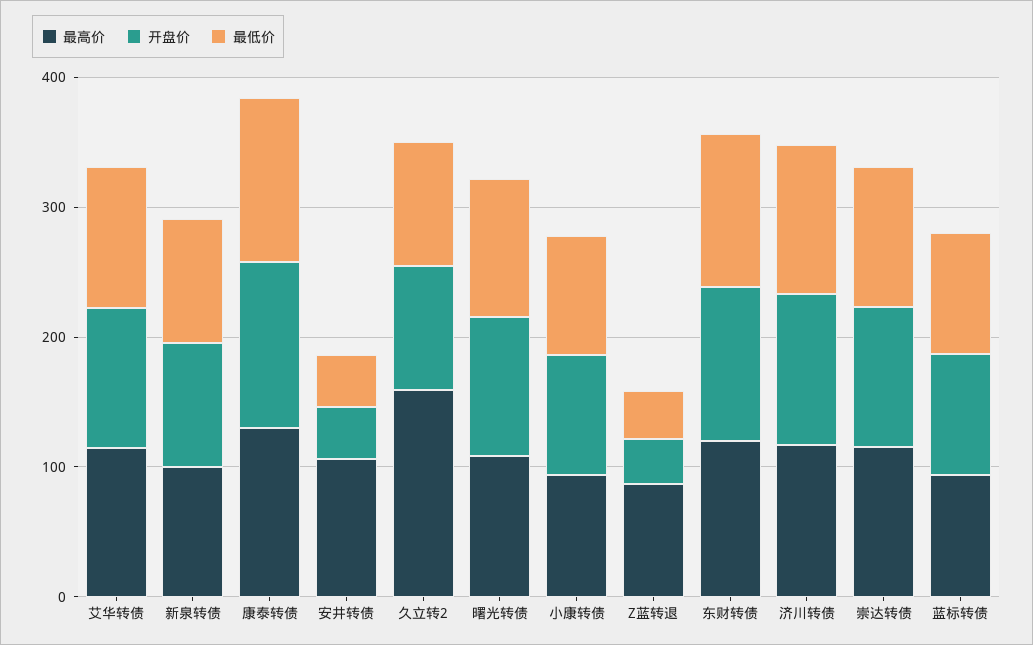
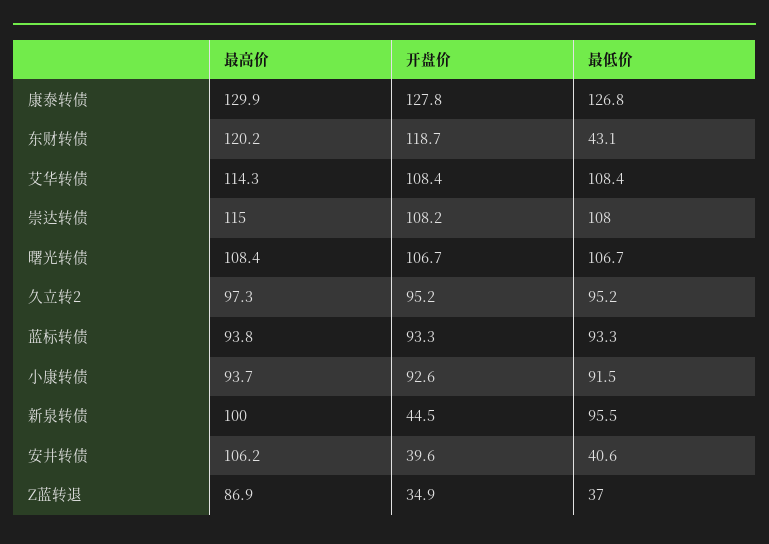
  {
    "最高价": {
      "艾华转债": 114.3,
      "新泉转债": 100,
      "康泰转债": 129.9,
      "安井转债": 106.2,
-     "久立转2": 160,
+     "久立转2": 97.3,
      "曙光转债": 108.4,
      "小康转债": 93.7,
      "Z蓝转退": 86.9,
      "东财转债": 120.2,
-     "济川转债": 120,
      "崇达转债": 115,
      "蓝标转债": 93.8
    },
    "开盘价": {
      "艾华转债": 108.4,
-     "新泉转债": 100,
+     "新泉转债": 44.5,
      "康泰转债": 127.8,
      "安井转债": 39.6,
      "久立转2": 95.2,
      "曙光转债": 106.7,
      "小康转债": 92.6,
      "Z蓝转退": 34.9,
      "东财转债": 118.7,
-     "济川转债": 120,
      "崇达转债": 108.2,
      "蓝标转债": 93.3
    },
    "最低价": {
      "艾华转债": 108.4,
      "新泉转债": 95.5,
      "康泰转债": 126.8,
      "安井转债": 40.6,
      "久立转2": 95.2,
      "曙光转债": 106.7,
      "小康转债": 91.5,
      "Z蓝转退": 37,
-     "东财转债": 120,
+     "东财转债": 43.1,
-     "济川转债": 120,
      "崇达转债": 108,
      "蓝标转债": 93.3
    }
  }

